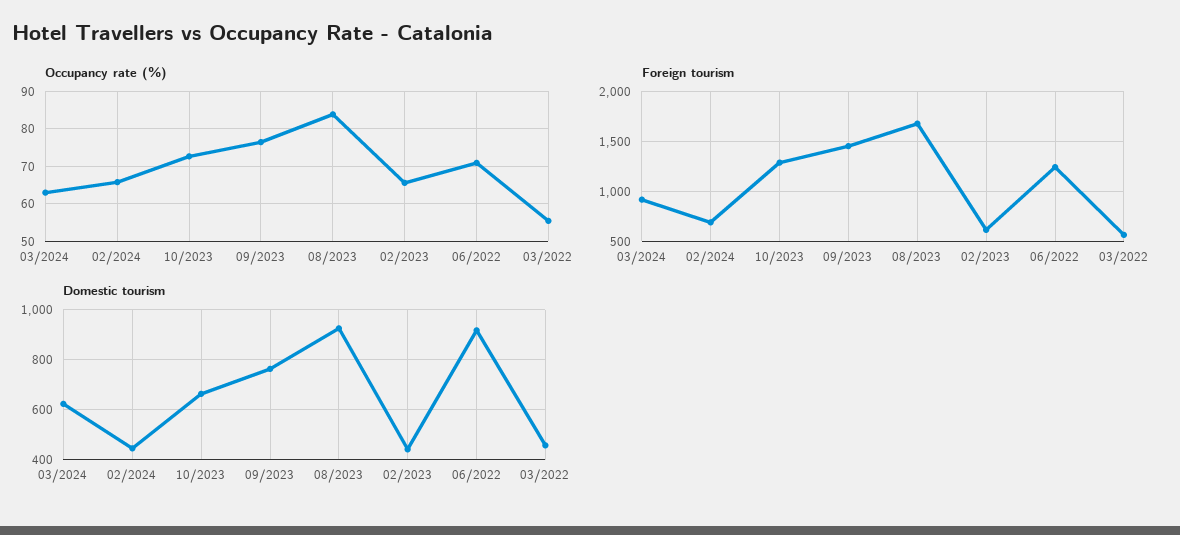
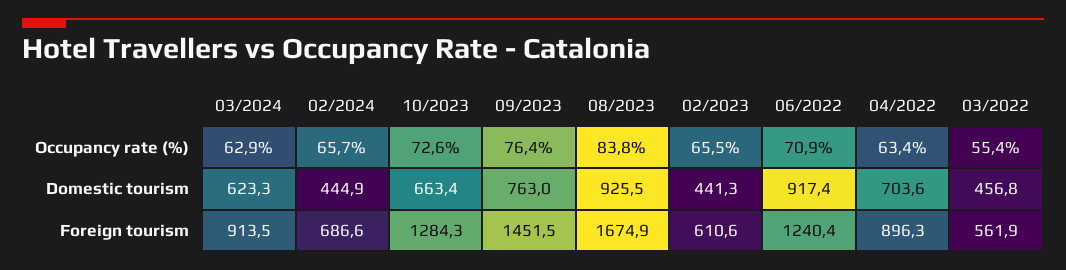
  {
    "Occupancy rate (%)": {
      "03/2024": 62.9,
      "02/2024": 65.7,
      "10/2023": 72.6,
      "09/2023": 76.4,
      "08/2023": 83.8,
      "02/2023": 65.5,
      "06/2022": 70.9,
-     "03/2022": 55.4
+     "03/2022": 55.4,
+     "04/2022": 63.4
    },
    "Foreign tourism": {
      "03/2024": 913.5,
      "02/2024": 686.6,
      "10/2023": 1284.3,
      "09/2023": 1451.5,
      "08/2023": 1674.9,
      "02/2023": 610.6,
      "06/2022": 1240.4,
-     "03/2022": 561.9
+     "03/2022": 561.9,
+     "04/2022": 896.3
    },
    "Domestic tourism": {
      "03/2024": 623.3,
      "02/2024": 444.9,
      "10/2023": 663.4,
      "09/2023": 763,
      "08/2023": 925.5,
      "02/2023": 441.3,
      "06/2022": 917.4,
-     "03/2022": 456.8
+     "03/2022": 456.8,
+     "04/2022": 703.6
    }
  }

